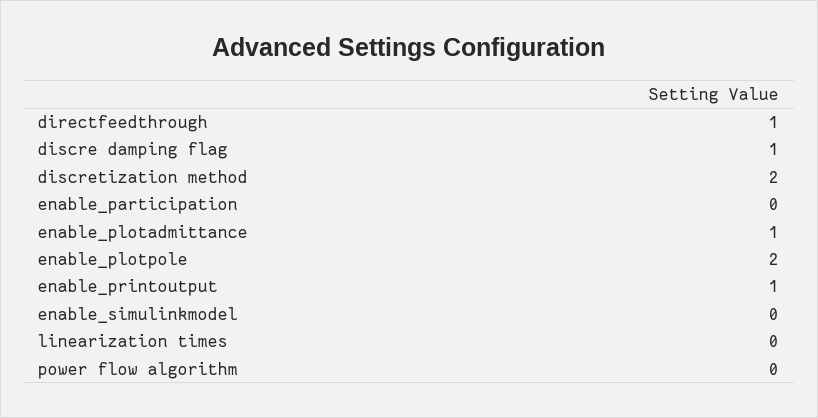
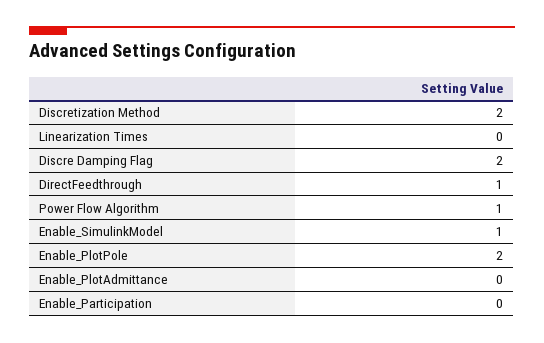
  {
    "directfeedthrough": 1,
-   "discre damping flag": 1,
+   "discre damping flag": 2,
    "discretization method": 2,
    "enable_participation": 0,
-   "enable_plotadmittance": 1,
+   "enable_plotadmittance": 0,
    "enable_plotpole": 2,
-   "enable_printoutput": 1,
-   "enable_simulinkmodel": 0,
+   "enable_simulinkmodel": 1,
    "linearization times": 0,
-   "power flow algorithm": 0
+   "power flow algorithm": 1
  }

